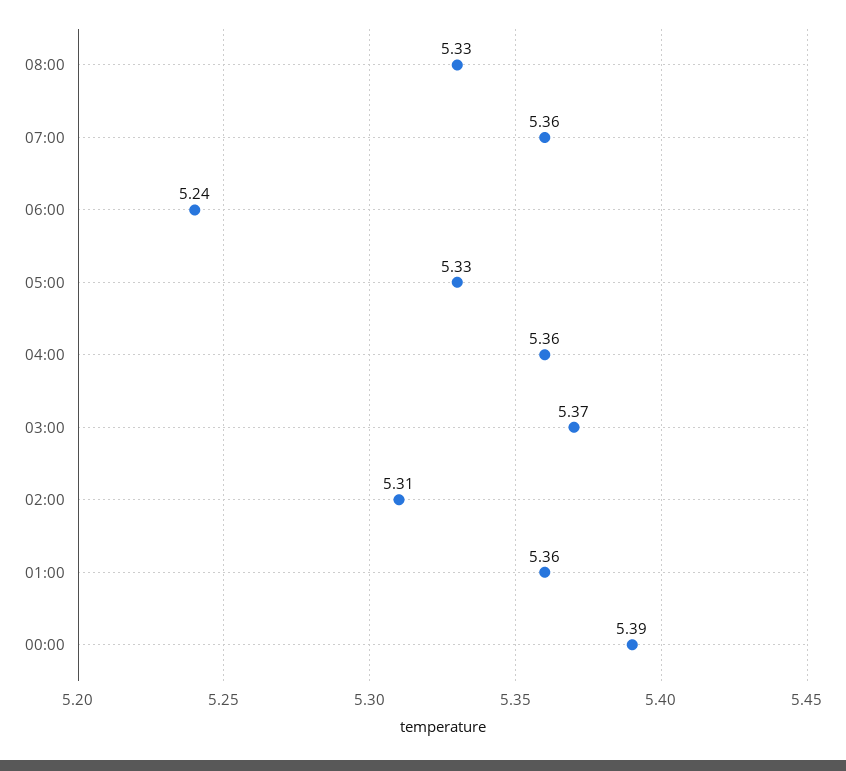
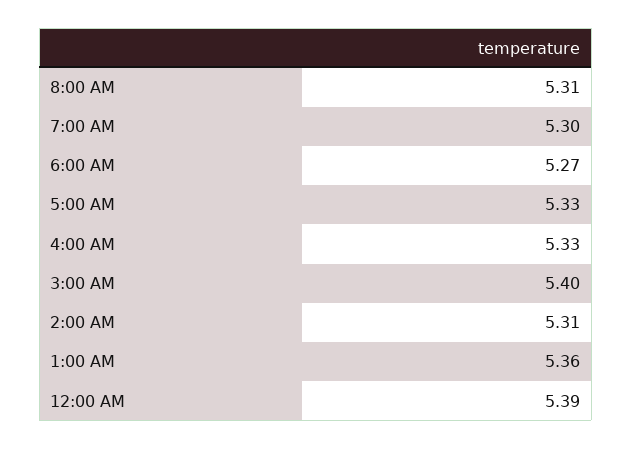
  {
-   "08:00": 5.33,
+   "08:00": 5.31,
-   "07:00": 5.36,
+   "07:00": 5.3,
-   "06:00": 5.24,
+   "06:00": 5.27,
    "05:00": 5.33,
-   "04:00": 5.36,
+   "04:00": 5.33,
-   "03:00": 5.37,
+   "03:00": 5.4,
    "02:00": 5.31,
    "01:00": 5.36,
    "00:00": 5.39
  }

